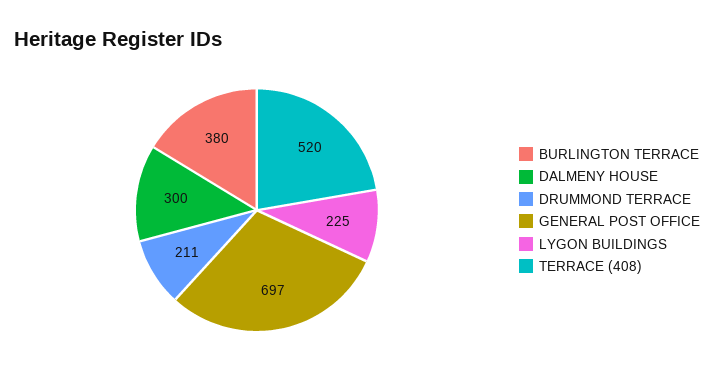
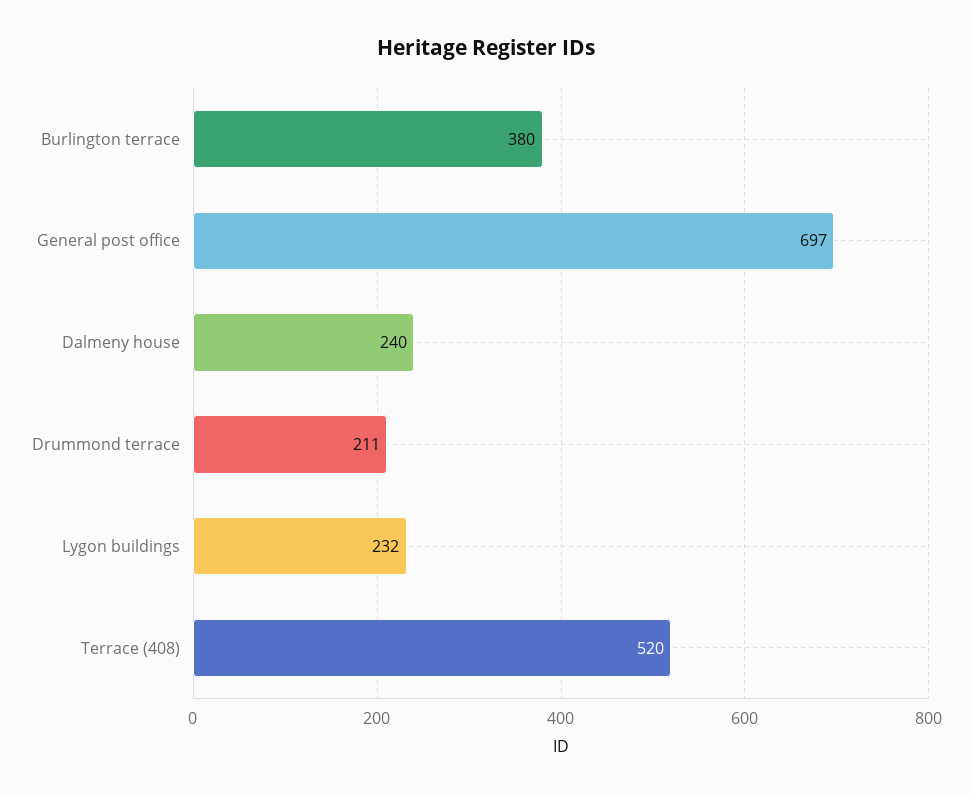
  {
    "BURLINGTON TERRACE": 380,
-   "DALMENY HOUSE": 300,
+   "DALMENY HOUSE": 240,
    "DRUMMOND TERRACE": 211,
    "GENERAL POST OFFICE": 697,
-   "LYGON BUILDINGS": 225,
+   "LYGON BUILDINGS": 232,
    "TERRACE (408)": 520
  }

